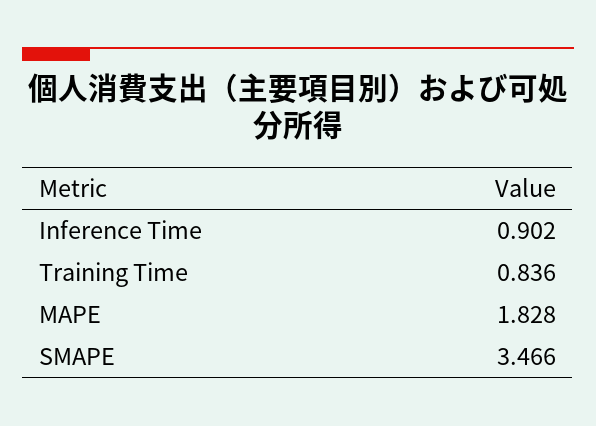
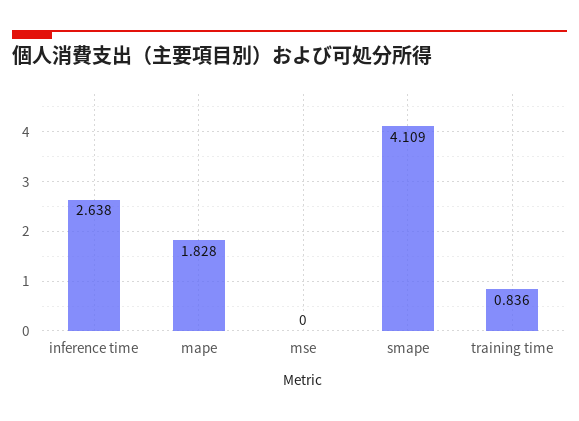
  {
-   "Inference Time": 0.902,
+   "Inference Time": 2.638,
    "Training Time": 0.836,
    "MAPE": 1.828,
-   "SMAPE": 3.466
+   "SMAPE": 4.109,
+   "mse": 0
  }

